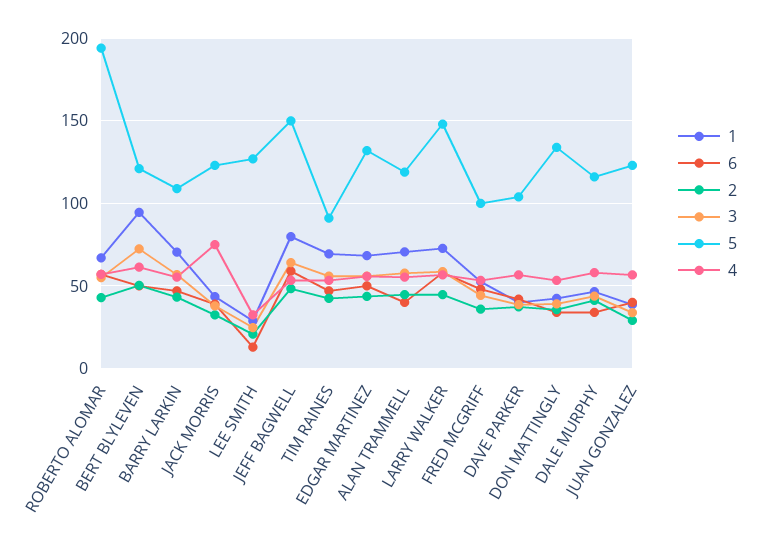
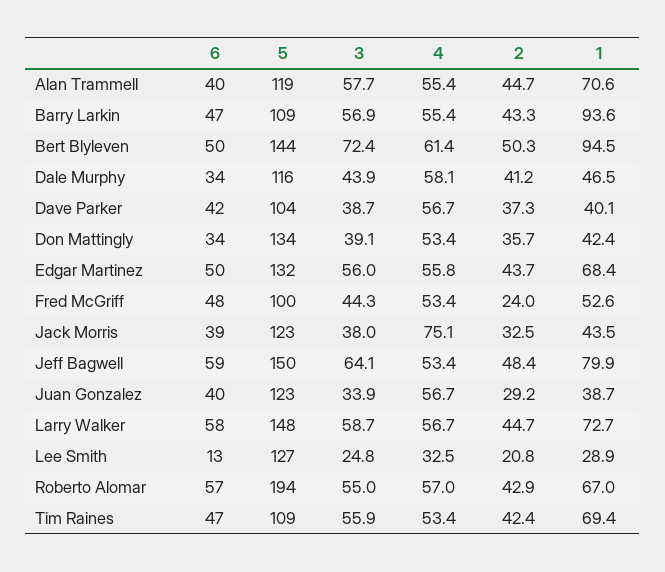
  {
    "1": {
      "ROBERTO ALOMAR": 67,
      "BERT BLYLEVEN": 94.5,
-     "BARRY LARKIN": 70,
+     "BARRY LARKIN": 93.6,
      "JACK MORRIS": 43.5,
      "LEE SMITH": 28.9,
      "JEFF BAGWELL": 79.9,
      "TIM RAINES": 69.4,
      "EDGAR MARTINEZ": 68.4,
      "ALAN TRAMMELL": 70.6,
      "LARRY WALKER": 72.7,
      "FRED MCGRIFF": 52.6,
      "DAVE PARKER": 40.1,
      "DON MATTINGLY": 42.4,
      "DALE MURPHY": 46.5,
      "JUAN GONZALEZ": 38.7
    },
    "6": {
      "ROBERTO ALOMAR": 57,
      "BERT BLYLEVEN": 50,
      "BARRY LARKIN": 47,
      "JACK MORRIS": 39,
      "LEE SMITH": 13,
      "JEFF BAGWELL": 59,
      "TIM RAINES": 47,
      "EDGAR MARTINEZ": 50,
      "ALAN TRAMMELL": 40,
      "LARRY WALKER": 58,
      "FRED MCGRIFF": 48,
      "DAVE PARKER": 42,
      "DON MATTINGLY": 34,
      "DALE MURPHY": 34,
      "JUAN GONZALEZ": 40
    },
    "2": {
      "ROBERTO ALOMAR": 42.9,
      "BERT BLYLEVEN": 50.3,
      "BARRY LARKIN": 43.3,
      "JACK MORRIS": 32.5,
      "LEE SMITH": 20.8,
      "JEFF BAGWELL": 48.4,
      "TIM RAINES": 42.4,
      "EDGAR MARTINEZ": 43.7,
      "ALAN TRAMMELL": 44.7,
      "LARRY WALKER": 44.7,
-     "FRED MCGRIFF": 35,
+     "FRED MCGRIFF": 24,
      "DAVE PARKER": 37.3,
      "DON MATTINGLY": 35.7,
      "DALE MURPHY": 41.2,
      "JUAN GONZALEZ": 29.2
    },
    "3": {
      "ROBERTO ALOMAR": 55,
      "BERT BLYLEVEN": 72.4,
      "BARRY LARKIN": 56.9,
      "JACK MORRIS": 38,
      "LEE SMITH": 24.8,
      "JEFF BAGWELL": 64.1,
      "TIM RAINES": 55.9,
      "EDGAR MARTINEZ": 56,
      "ALAN TRAMMELL": 57.7,
      "LARRY WALKER": 58.7,
      "FRED MCGRIFF": 44.3,
      "DAVE PARKER": 38.7,
      "DON MATTINGLY": 39.1,
      "DALE MURPHY": 43.9,
      "JUAN GONZALEZ": 33.9
    },
    "5": {
      "ROBERTO ALOMAR": 194,
-     "BERT BLYLEVEN": 120,
+     "BERT BLYLEVEN": 144,
      "BARRY LARKIN": 109,
      "JACK MORRIS": 123,
      "LEE SMITH": 127,
      "JEFF BAGWELL": 150,
-     "TIM RAINES": 90,
+     "TIM RAINES": 109,
      "EDGAR MARTINEZ": 132,
      "ALAN TRAMMELL": 119,
      "LARRY WALKER": 148,
      "FRED MCGRIFF": 100,
      "DAVE PARKER": 104,
      "DON MATTINGLY": 134,
      "DALE MURPHY": 116,
      "JUAN GONZALEZ": 123
    },
    "4": {
      "ROBERTO ALOMAR": 57,
      "BERT BLYLEVEN": 61.4,
      "BARRY LARKIN": 55.4,
      "JACK MORRIS": 75.1,
      "LEE SMITH": 32.5,
      "JEFF BAGWELL": 53.4,
      "TIM RAINES": 53.4,
      "EDGAR MARTINEZ": 55.8,
      "ALAN TRAMMELL": 55.4,
      "LARRY WALKER": 56.7,
      "FRED MCGRIFF": 53.4,
      "DAVE PARKER": 56.7,
      "DON MATTINGLY": 53.4,
      "DALE MURPHY": 58.1,
      "JUAN GONZALEZ": 56.7
    }
  }

